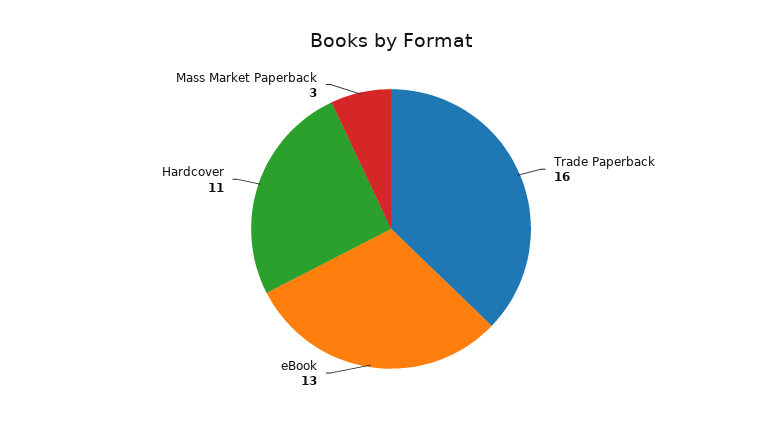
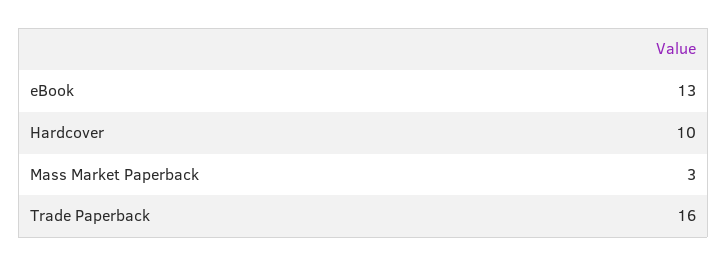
  {
    "Trade Paperback": 16,
    "eBook": 13,
-   "Hardcover": 11,
+   "Hardcover": 10,
    "Mass Market Paperback": 3
  }

